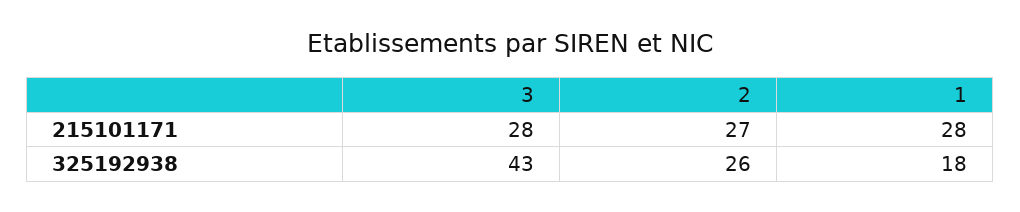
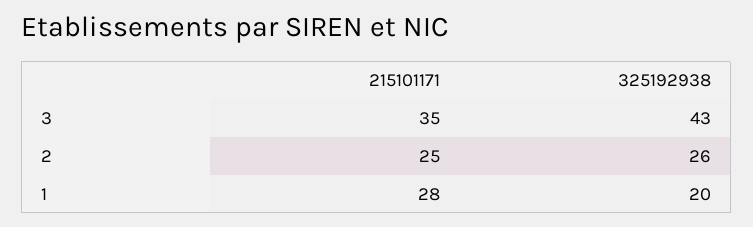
  {
    "3": {
-     "215101171": 28,
+     "215101171": 35,
      "325192938": 43
    },
    "2": {
-     "215101171": 27,
+     "215101171": 25,
      "325192938": 26
    },
    "1": {
      "215101171": 28,
-     "325192938": 18
+     "325192938": 20
    }
  }

